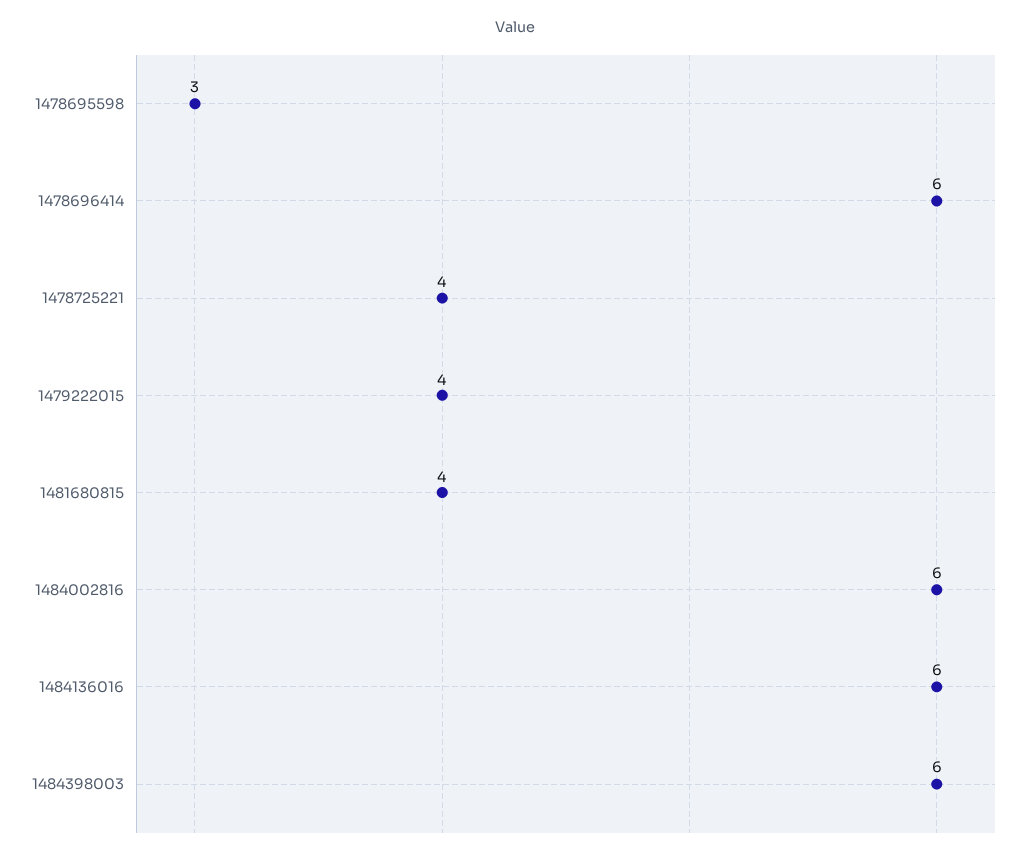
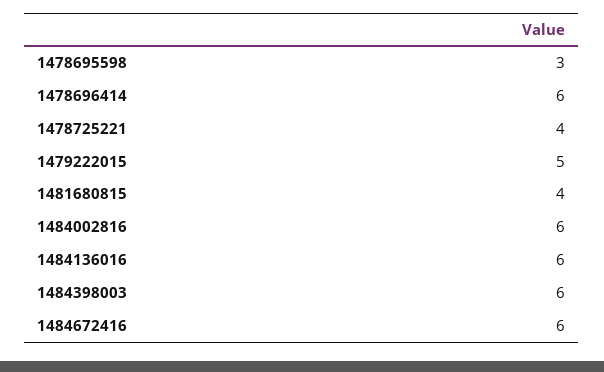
  {
    "1478695598": 3,
    "1478696414": 6,
    "1478725221": 4,
-   "1479222015": 4,
+   "1479222015": 5,
    "1481680815": 4,
    "1484002816": 6,
    "1484136016": 6,
-   "1484398003": 6
+   "1484398003": 6,
+   "1484672416": 6
  }

